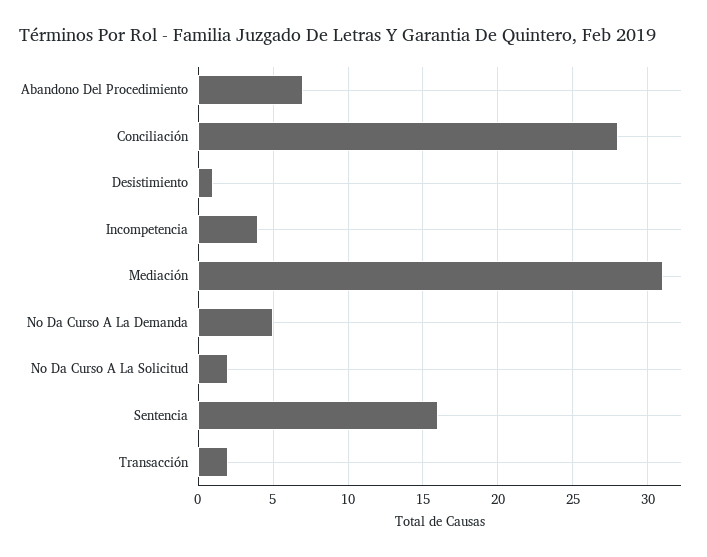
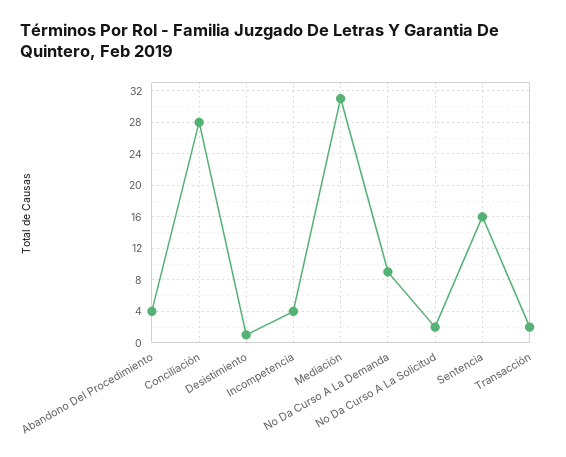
  {
-   "Abandono Del Procedimiento": 7,
+   "Abandono Del Procedimiento": 4,
    "Conciliación": 28,
    "Desistimiento": 1,
    "Incompetencia": 4,
    "Mediación": 31,
-   "No Da Curso A La Demanda": 5,
+   "No Da Curso A La Demanda": 9,
    "No Da Curso A La Solicitud": 2,
    "Sentencia": 16,
    "Transacción": 2
  }

